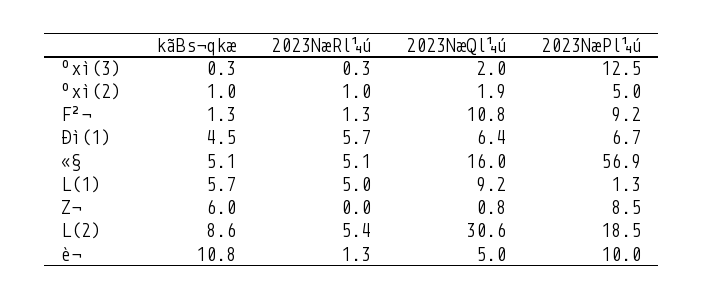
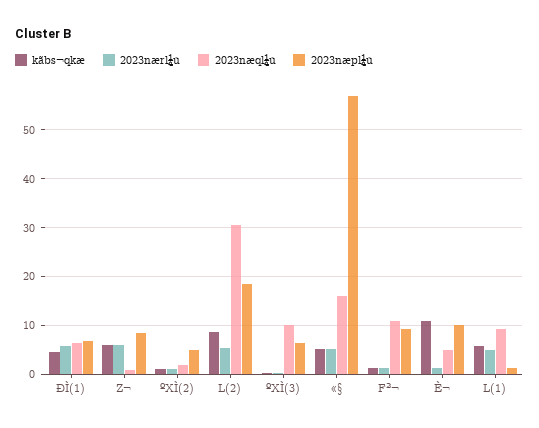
  {
    "kãBs¬qkæ": {
      "ºxì(3)": 0.3,
      "ºxì(2)": 1,
      "F²¬": 1.3,
      "Ðì(1)": 4.5,
      "«§": 5.1,
      "L(1)": 5.7,
      "Z¬": 6,
      "L(2)": 8.6,
      "è¬": 10.8
    },
    "2023NæRl¼ú": {
      "ºxì(3)": 0.3,
      "ºxì(2)": 1,
      "F²¬": 1.3,
      "Ðì(1)": 5.7,
      "«§": 5.1,
      "L(1)": 5,
-     "Z¬": 0,
+     "Z¬": 6,
      "L(2)": 5.4,
      "è¬": 1.3
    },
    "2023NæQl¼ú": {
-     "ºxì(3)": 2,
+     "ºxì(3)": 10,
      "ºxì(2)": 1.9,
      "F²¬": 10.8,
      "Ðì(1)": 6.4,
      "«§": 16,
      "L(1)": 9.2,
      "Z¬": 0.8,
      "L(2)": 30.6,
      "è¬": 5
    },
    "2023NæPl¼ú": {
-     "ºxì(3)": 12.5,
+     "ºxì(3)": 6,
      "ºxì(2)": 5,
      "F²¬": 9.2,
      "Ðì(1)": 6.7,
      "«§": 56.9,
      "L(1)": 1.3,
      "Z¬": 8.5,
      "L(2)": 18.5,
      "è¬": 10
    }
  }

